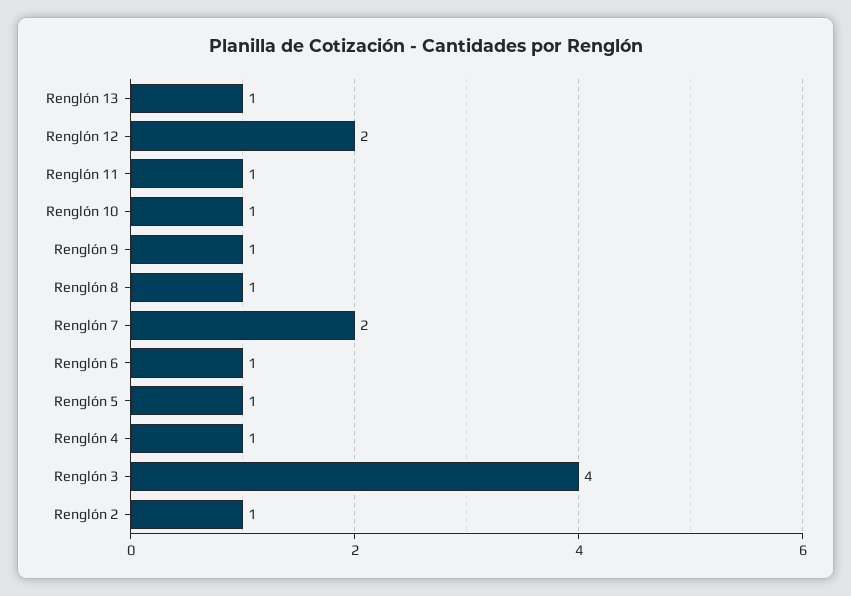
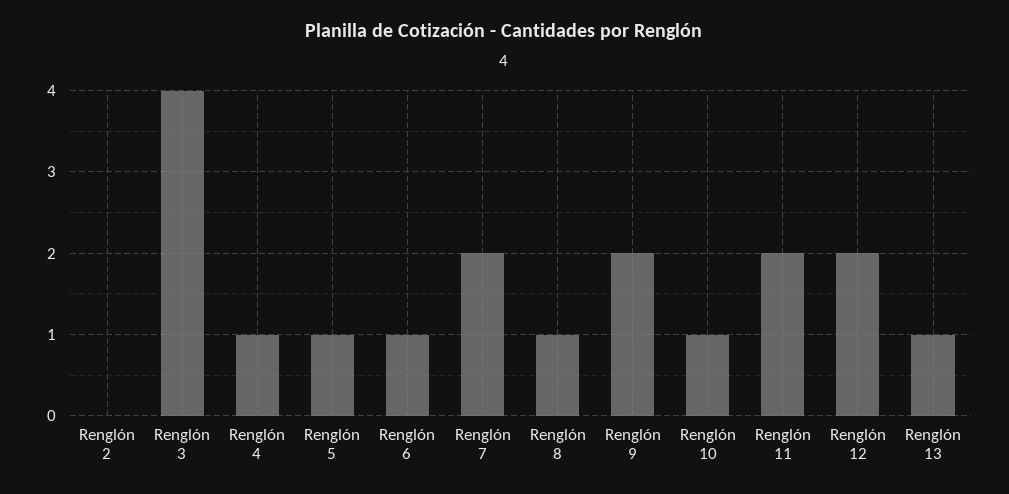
  {
    "Renglón 13": 1,
    "Renglón 12": 2,
-   "Renglón 11": 1,
+   "Renglón 11": 2,
    "Renglón 10": 1,
-   "Renglón 9": 1,
+   "Renglón 9": 2,
    "Renglón 8": 1,
    "Renglón 7": 2,
    "Renglón 6": 1,
    "Renglón 5": 1,
    "Renglón 4": 1,
    "Renglón 3": 4,
-   "Renglón 2": 1
+   "Renglón 2": 0
  }

